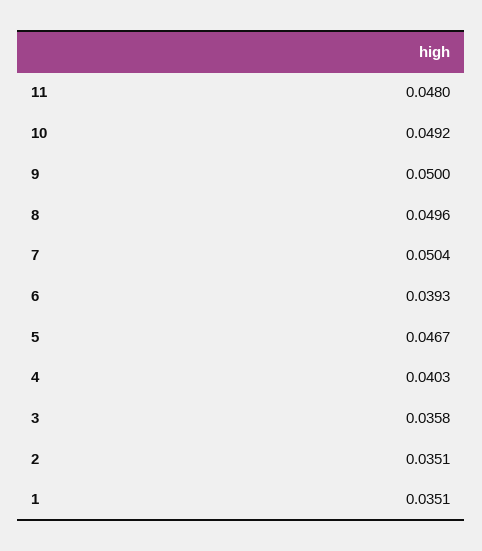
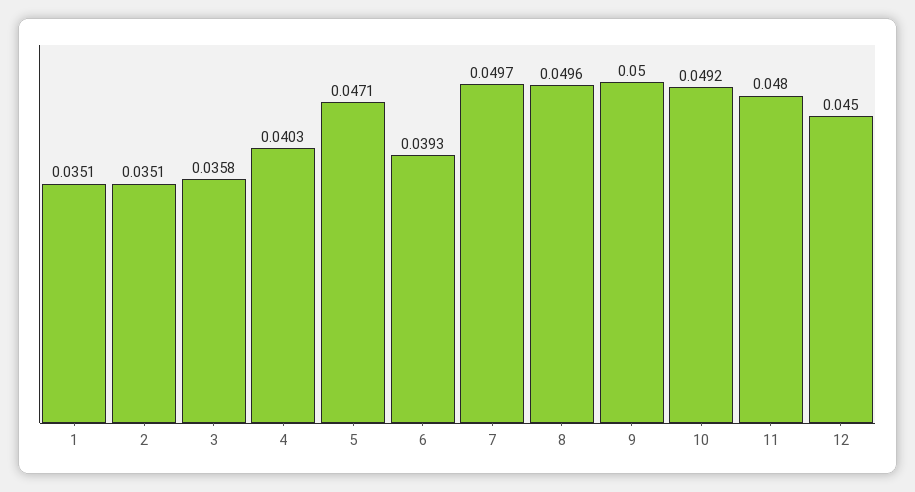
  {
    "11": 0.048,
    "10": 0.0492,
    "9": 0.05,
    "8": 0.0496,
-   "7": 0.0504,
+   "7": 0.0497,
    "6": 0.0393,
-   "5": 0.0467,
+   "5": 0.0471,
    "4": 0.0403,
    "3": 0.0358,
    "2": 0.0351,
-   "1": 0.0351
+   "1": 0.0351,
+   "12": 0.045
  }

